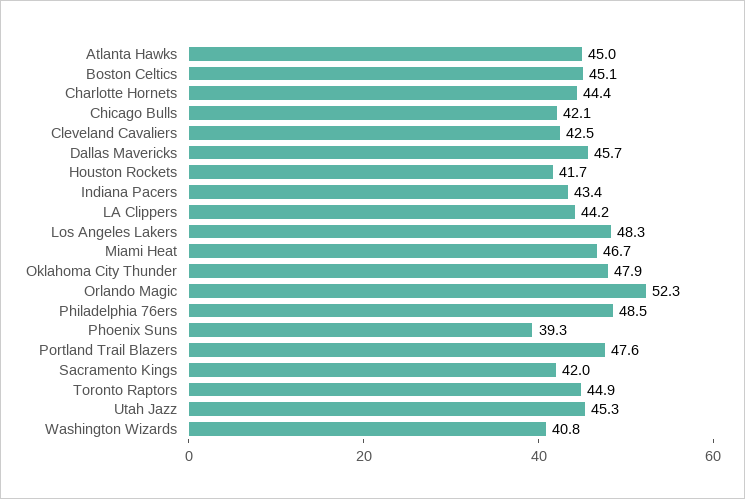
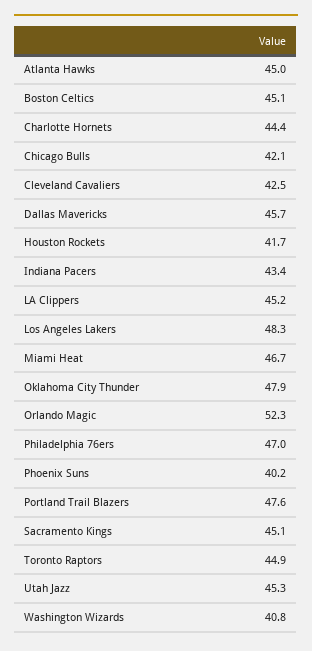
  {
    "Atlanta Hawks": 45,
    "Boston Celtics": 45.1,
    "Charlotte Hornets": 44.4,
    "Chicago Bulls": 42.1,
    "Cleveland Cavaliers": 42.5,
    "Dallas Mavericks": 45.7,
    "Houston Rockets": 41.7,
    "Indiana Pacers": 43.4,
-   "LA Clippers": 44.2,
+   "LA Clippers": 45.2,
    "Los Angeles Lakers": 48.3,
    "Miami Heat": 46.7,
    "Oklahoma City Thunder": 47.9,
    "Orlando Magic": 52.3,
-   "Philadelphia 76ers": 48.5,
+   "Philadelphia 76ers": 47,
-   "Phoenix Suns": 39.3,
+   "Phoenix Suns": 40.2,
    "Portland Trail Blazers": 47.6,
-   "Sacramento Kings": 42,
+   "Sacramento Kings": 45.1,
    "Toronto Raptors": 44.9,
    "Utah Jazz": 45.3,
    "Washington Wizards": 40.8
  }

